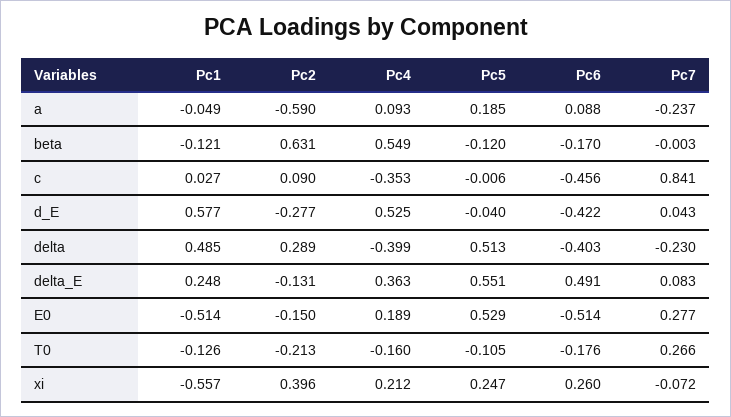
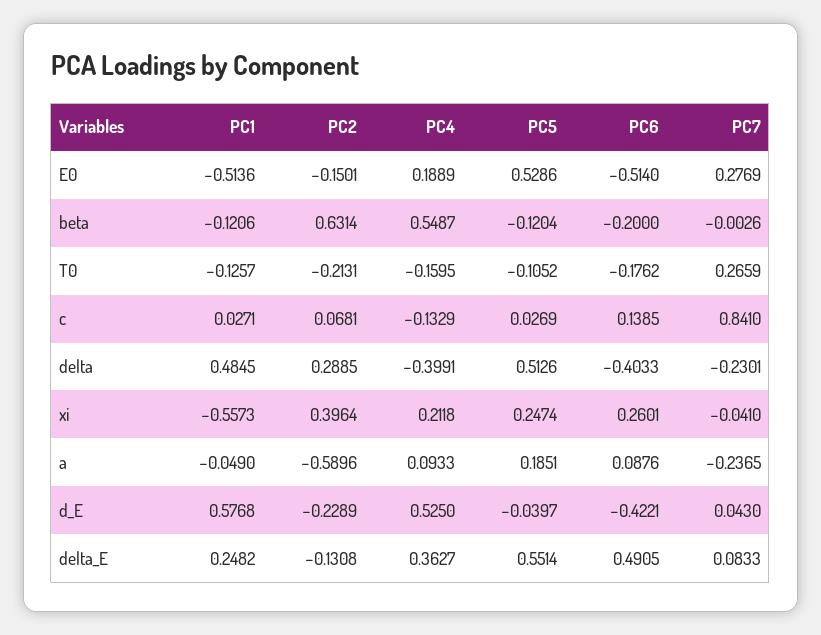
  {
    "Pc1": {
      "a": -0.049,
      "beta": -0.1206,
      "c": 0.0271,
      "d_E": 0.5768,
      "delta": 0.4845,
      "delta_E": 0.2482,
      "E0": -0.5136,
      "T0": -0.1257,
      "xi": -0.5573
    },
    "Pc2": {
      "a": -0.5896,
      "beta": 0.6314,
-     "c": 0.09,
+     "c": 0.0681,
-     "d_E": -0.277,
+     "d_E": -0.2289,
      "delta": 0.2885,
      "delta_E": -0.1308,
      "E0": -0.1501,
      "T0": -0.2131,
      "xi": 0.3964
    },
    "Pc4": {
      "a": 0.0933,
      "beta": 0.5487,
-     "c": -0.353,
+     "c": -0.1329,
      "d_E": 0.525,
      "delta": -0.3991,
      "delta_E": 0.3627,
      "E0": 0.1889,
      "T0": -0.1595,
      "xi": 0.2118
    },
    "Pc5": {
      "a": 0.1851,
      "beta": -0.1204,
-     "c": -0.006,
+     "c": 0.0269,
      "d_E": -0.0397,
      "delta": 0.5126,
      "delta_E": 0.5514,
      "E0": 0.5286,
      "T0": -0.1052,
      "xi": 0.2474
    },
    "Pc6": {
      "a": 0.0876,
-     "beta": -0.17,
+     "beta": -0.2,
-     "c": -0.456,
+     "c": 0.1385,
      "d_E": -0.4221,
      "delta": -0.4033,
      "delta_E": 0.4905,
      "E0": -0.514,
      "T0": -0.1762,
      "xi": 0.2601
    },
    "Pc7": {
      "a": -0.2365,
      "beta": -0.0026,
      "c": 0.841,
      "d_E": 0.043,
      "delta": -0.2301,
      "delta_E": 0.0833,
      "E0": 0.2769,
      "T0": 0.2659,
-     "xi": -0.072
+     "xi": -0.041
    }
  }

